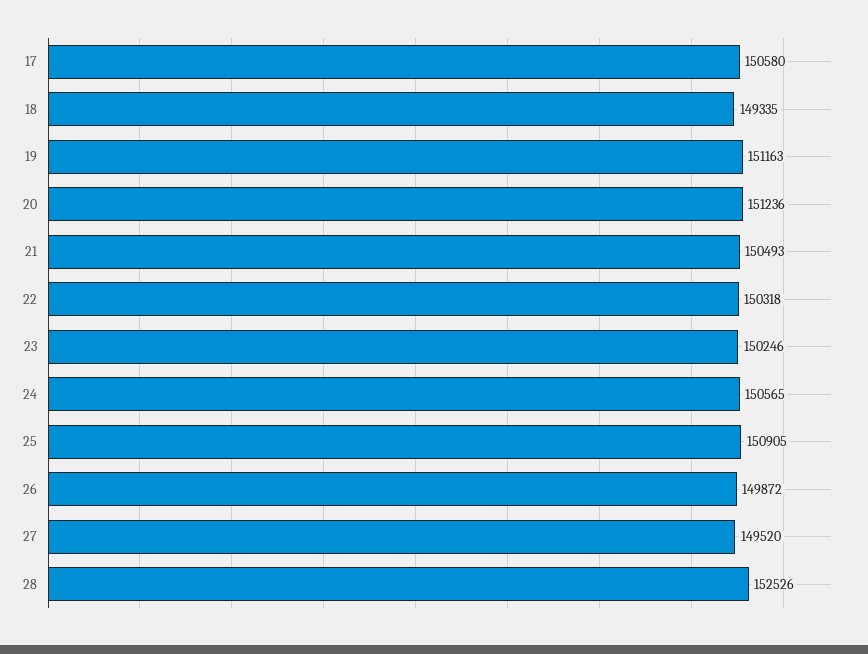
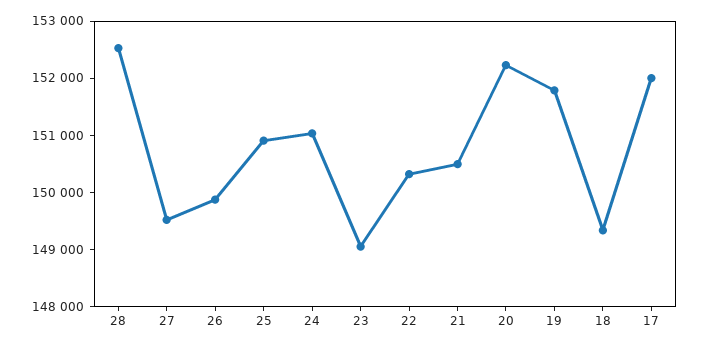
  {
-   "17": 150580,
+   "17": 152000,
    "18": 149335,
-   "19": 151163,
+   "19": 151800,
-   "20": 151236,
+   "20": 152200,
    "21": 150493,
    "22": 150318,
-   "23": 150246,
+   "23": 149000,
-   "24": 150565,
+   "24": 151000,
    "25": 150905,
    "26": 149872,
    "27": 149520,
    "28": 152526
  }

